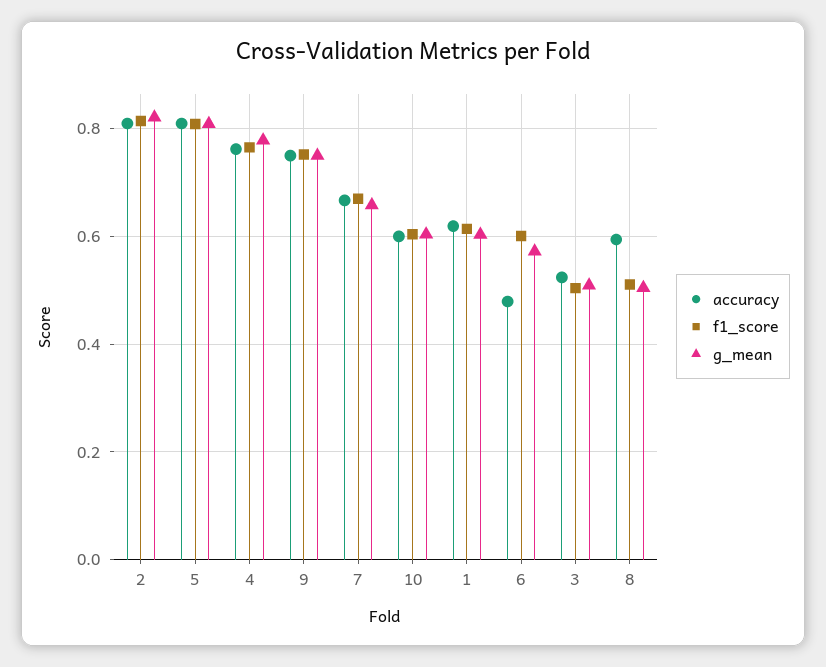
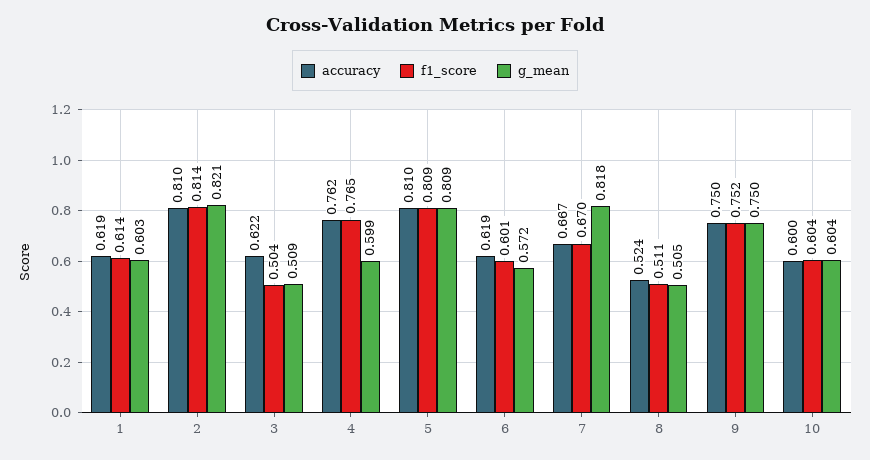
  {
    "accuracy": {
      "2": 0.81,
      "5": 0.81,
      "4": 0.762,
      "9": 0.75,
      "7": 0.667,
      "10": 0.6,
      "1": 0.619,
-     "6": 0.48,
+     "6": 0.619,
-     "3": 0.52,
+     "3": 0.622,
-     "8": 0.6
+     "8": 0.524
    },
    "f1_score": {
      "2": 0.814,
      "5": 0.809,
      "4": 0.765,
      "9": 0.752,
      "7": 0.67,
      "10": 0.604,
      "1": 0.614,
      "6": 0.601,
      "3": 0.504,
      "8": 0.511
    },
    "g_mean": {
      "2": 0.821,
      "5": 0.809,
-     "4": 0.78,
+     "4": 0.599,
      "9": 0.75,
-     "7": 0.66,
+     "7": 0.818,
      "10": 0.604,
      "1": 0.603,
      "6": 0.572,
      "3": 0.509,
      "8": 0.505
    }
  }

